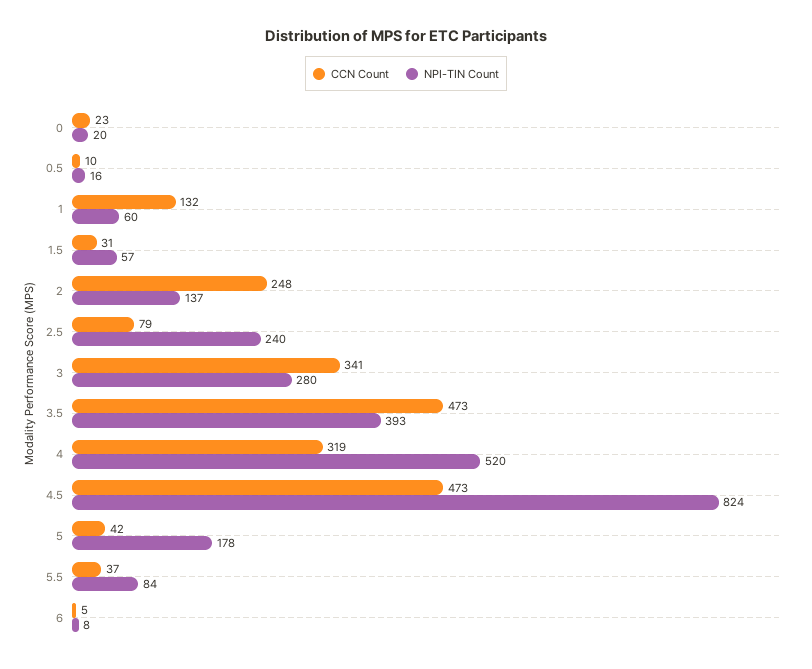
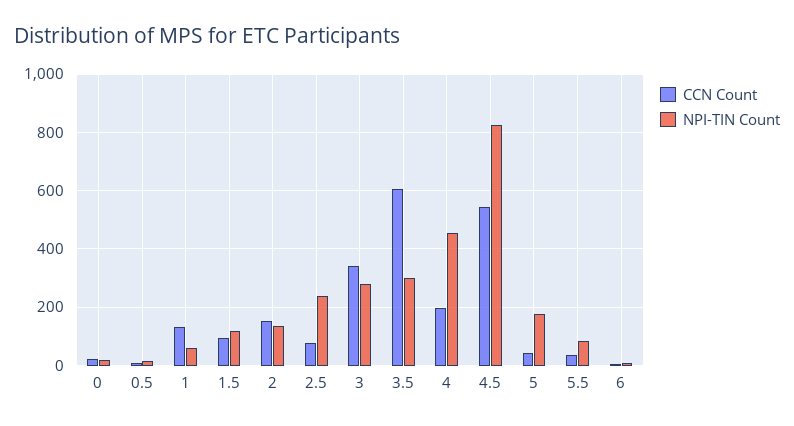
  {
    "CCN Count": {
      "0": 23,
      "0.5": 10,
      "1": 132,
-     "1.5": 31,
+     "1.5": 100,
-     "2": 248,
+     "2": 150,
      "2.5": 79,
      "3": 341,
-     "3.5": 473,
+     "3.5": 600,
-     "4": 319,
+     "4": 200,
-     "4.5": 473,
+     "4.5": 550,
      "5": 42,
      "5.5": 37,
      "6": 5
    },
    "NPI-TIN Count": {
      "0": 20,
      "0.5": 16,
      "1": 60,
-     "1.5": 57,
+     "1.5": 125,
      "2": 137,
      "2.5": 240,
      "3": 280,
-     "3.5": 393,
+     "3.5": 300,
-     "4": 520,
+     "4": 450,
      "4.5": 824,
      "5": 178,
      "5.5": 84,
      "6": 8
    }
  }

